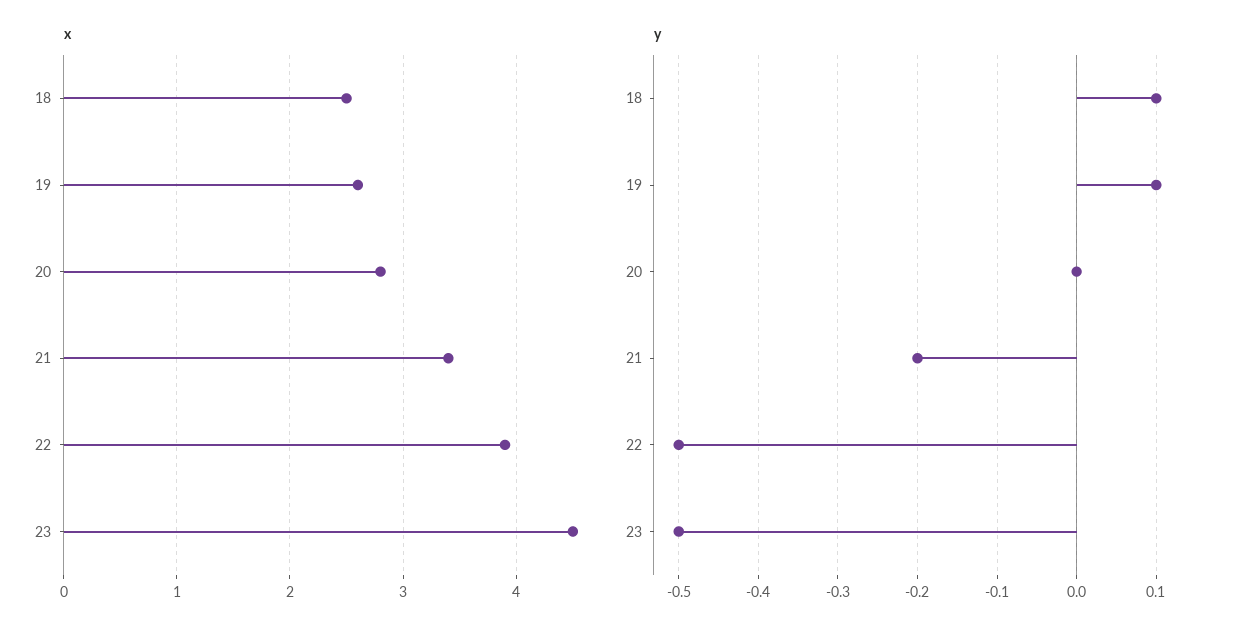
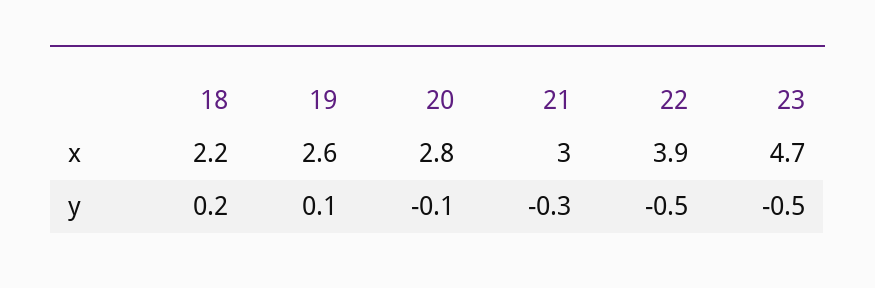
  {
    "x": {
-     "18": 2.5,
+     "18": 2.2,
      "19": 2.6,
      "20": 2.8,
-     "21": 3.4,
+     "21": 3,
      "22": 3.9,
-     "23": 4.5
+     "23": 4.7
    },
    "y": {
-     "18": 0.1,
+     "18": 0.2,
      "19": 0.1,
-     "20": 0,
+     "20": -0.1,
-     "21": -0.2,
+     "21": -0.3,
      "22": -0.5,
      "23": -0.5
    }
  }

